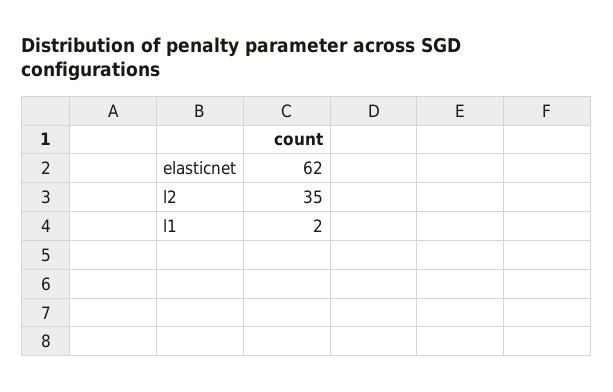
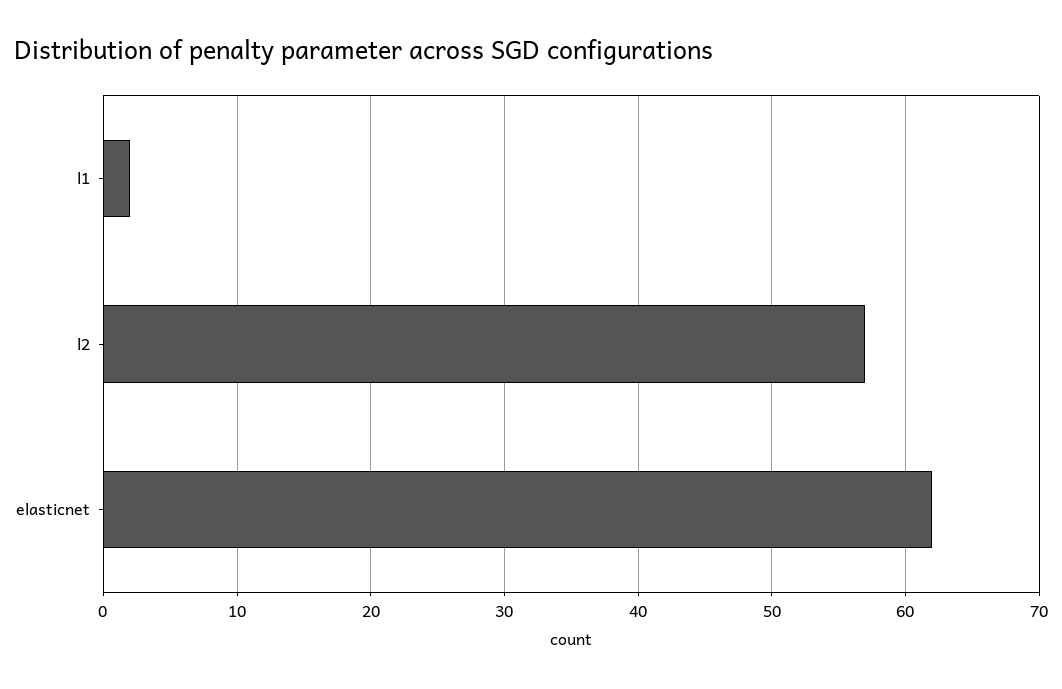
  {
    "elasticnet": 62,
-   "l2": 35,
+   "l2": 57,
    "l1": 2
  }

